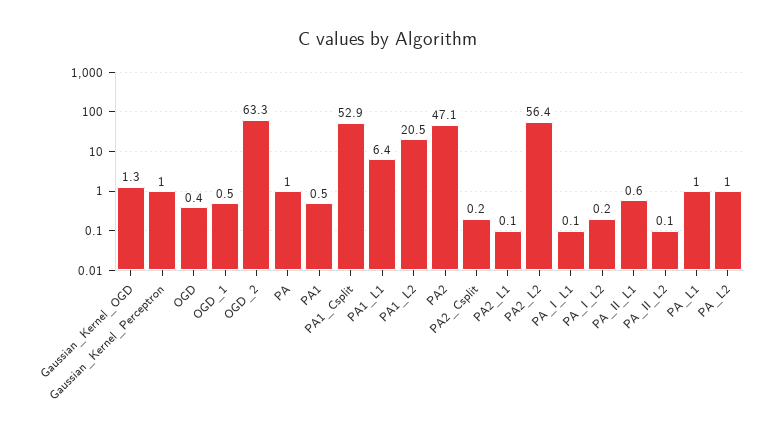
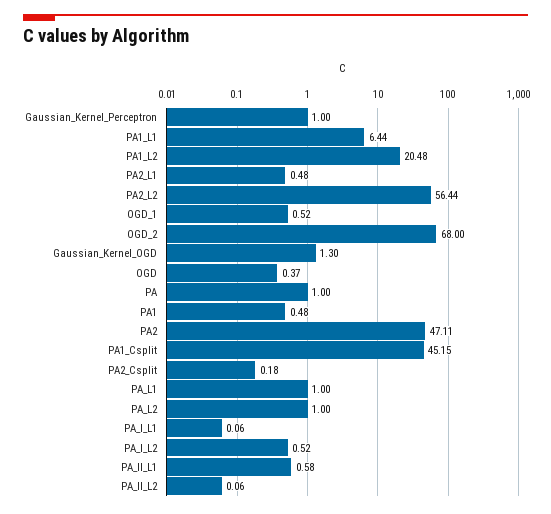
  {
    "Gaussian_Kernel_OGD": 1.3,
    "Gaussian_Kernel_Perceptron": 1,
    "OGD": 0.37,
    "OGD_1": 0.52,
-   "OGD_2": 63.3,
+   "OGD_2": 68,
    "PA": 1,
    "PA1": 0.48,
-   "PA1_Csplit": 52.9,
+   "PA1_Csplit": 45.15,
    "PA1_L1": 6.44,
    "PA1_L2": 20.48,
    "PA2": 47.11,
    "PA2_Csplit": 0.18,
-   "PA2_L1": 0.1,
+   "PA2_L1": 0.48,
    "PA2_L2": 56.44,
    "PA_I_L1": 0.06,
-   "PA_I_L2": 0.2,
+   "PA_I_L2": 0.52,
    "PA_II_L1": 0.58,
    "PA_II_L2": 0.06,
    "PA_L1": 1,
    "PA_L2": 1
  }

